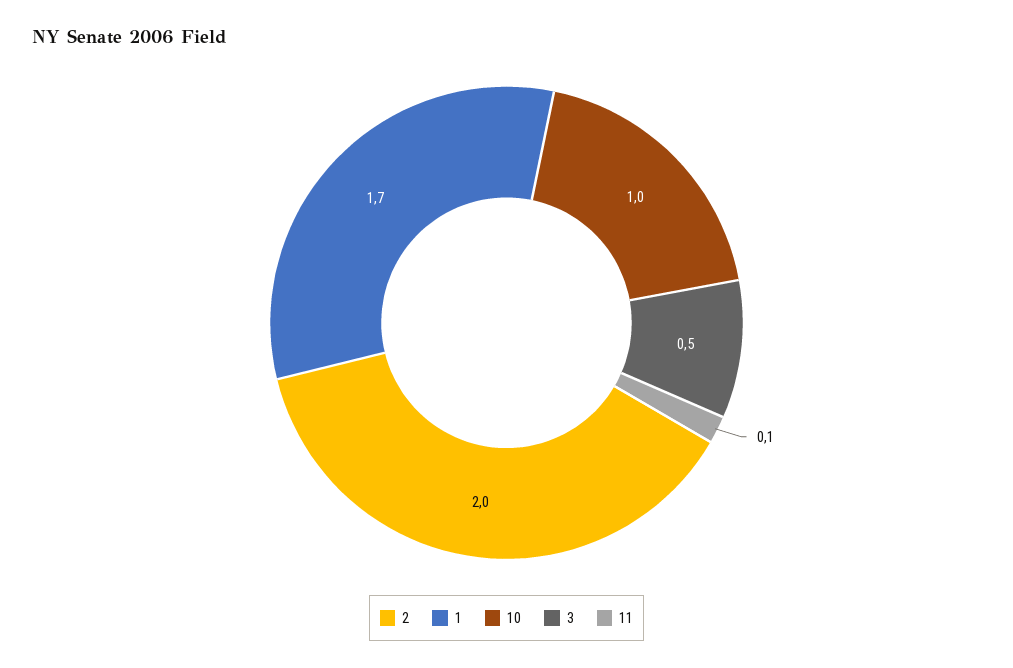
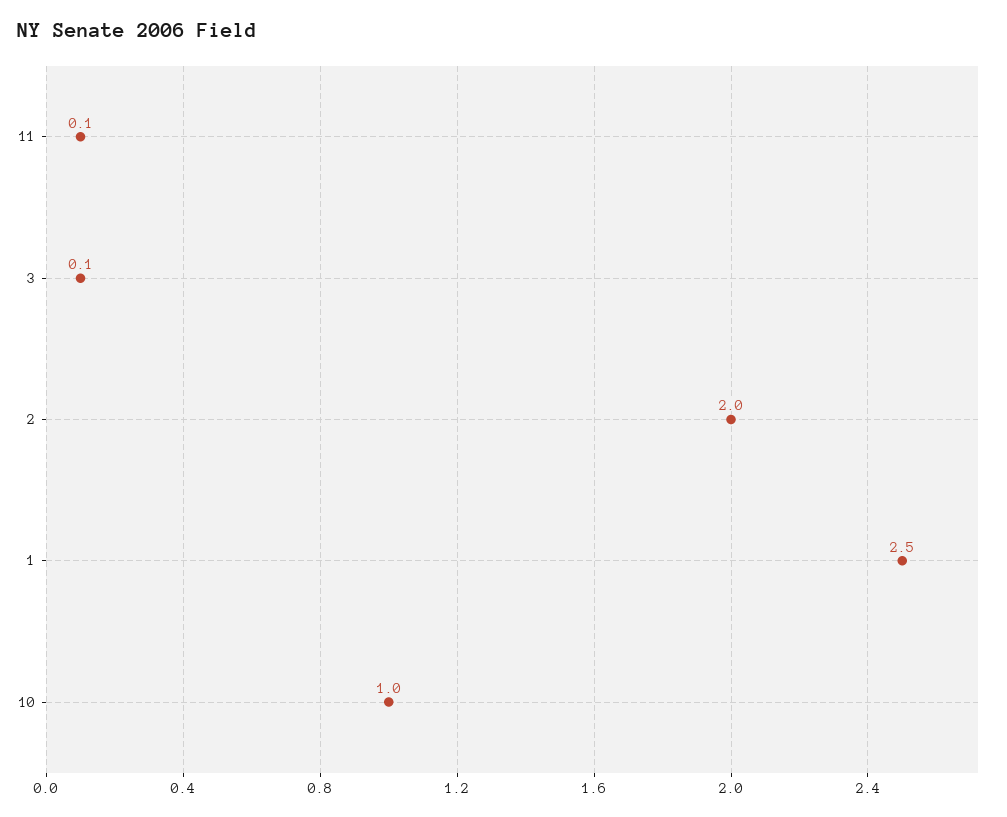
  {
    "2": 2,
-   "1": 1.7,
+   "1": 2.5,
    "10": 1,
-   "3": 0.5,
+   "3": 0.1,
    "11": 0.1
  }

